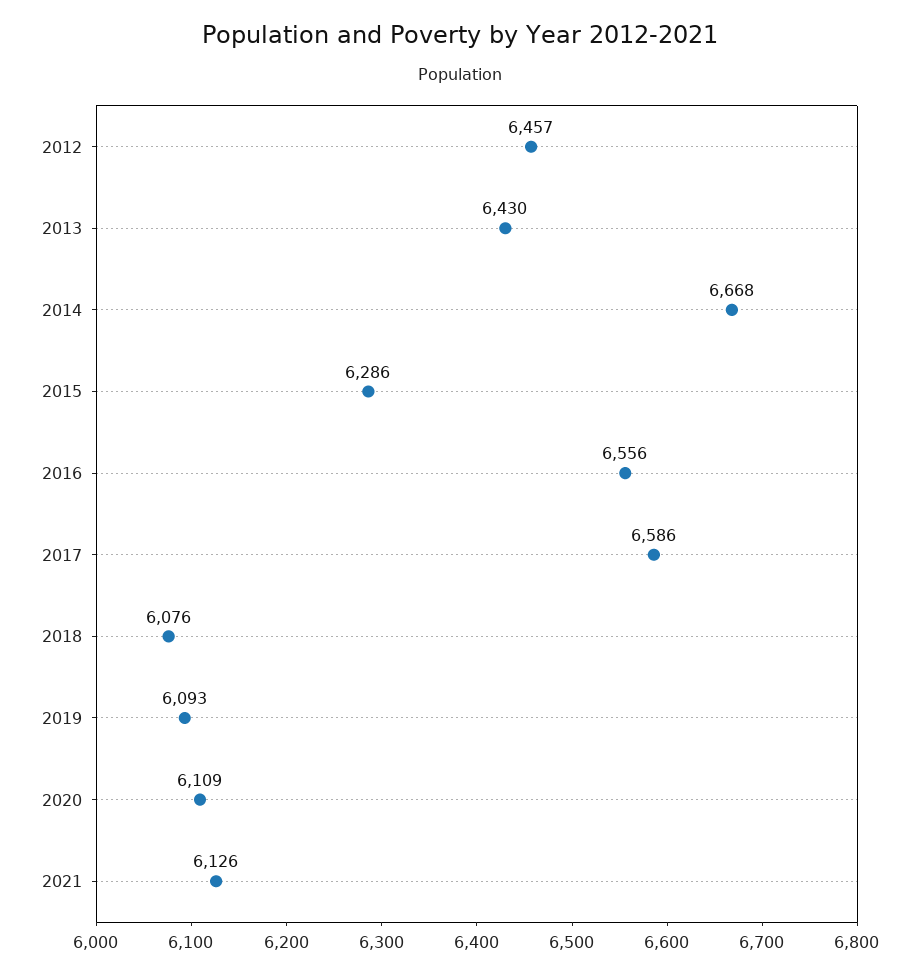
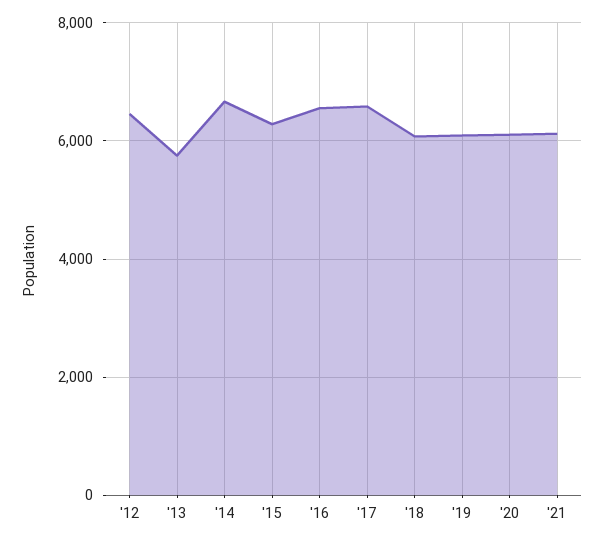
  {
    "2012": 6457,
-   "2013": 6430,
+   "2013": 5800,
    "2014": 6668,
    "2015": 6286,
    "2016": 6556,
    "2017": 6586,
    "2018": 6076,
    "2019": 6093,
    "2020": 6109,
    "2021": 6126
  }

